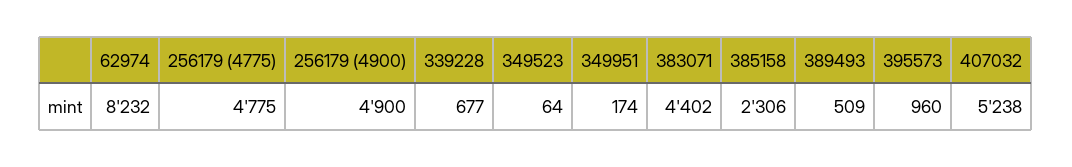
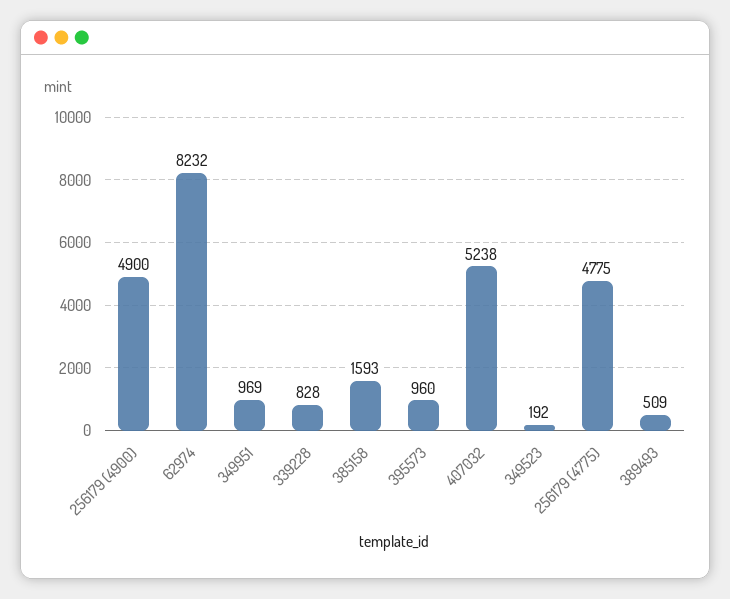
  {
    "62974": 8232,
    "256179 (4775)": 4775,
    "256179 (4900)": 4900,
-   "339228": 677,
+   "339228": 828,
-   "349523": 64,
+   "349523": 192,
-   "349951": 174,
+   "349951": 969,
-   "383071": 4402,
-   "385158": 2306,
+   "385158": 1593,
    "389493": 509,
    "395573": 960,
    "407032": 5238
  }

